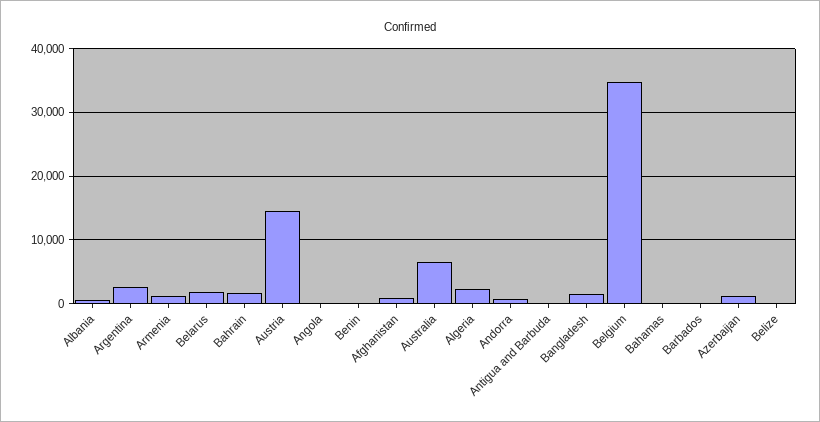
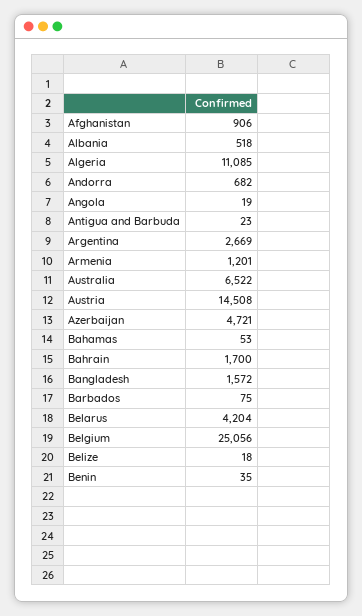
  {
    "Albania": 518,
    "Argentina": 2669,
    "Armenia": 1201,
-   "Belarus": 2000,
+   "Belarus": 4204,
    "Bahrain": 1700,
    "Austria": 14508,
    "Angola": 19,
    "Benin": 35,
    "Afghanistan": 906,
    "Australia": 6522,
-   "Algeria": 2000,
+   "Algeria": 11085,
    "Andorra": 682,
    "Antigua and Barbuda": 23,
    "Bangladesh": 1572,
-   "Belgium": 35000,
+   "Belgium": 25056,
    "Bahamas": 53,
    "Barbados": 75,
-   "Azerbaijan": 1000,
+   "Azerbaijan": 4721,
    "Belize": 18
  }

